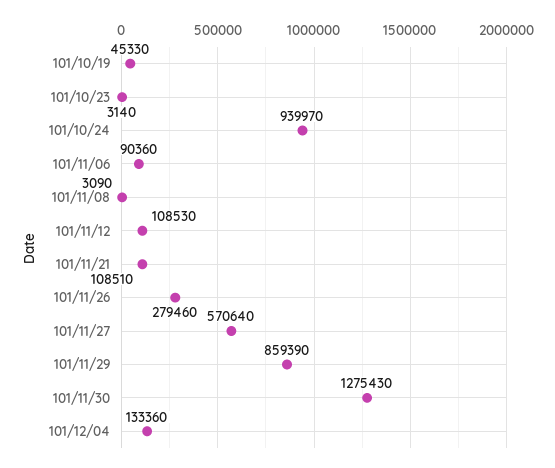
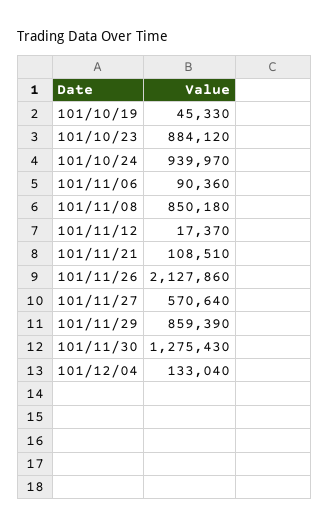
  {
    "101/10/19": 45330,
-   "101/10/23": 3140,
+   "101/10/23": 884120,
    "101/10/24": 939970,
    "101/11/06": 90360,
-   "101/11/08": 3090,
+   "101/11/08": 850180,
-   "101/11/12": 108530,
+   "101/11/12": 17370,
    "101/11/21": 108510,
-   "101/11/26": 279460,
+   "101/11/26": 2127860,
    "101/11/27": 570640,
    "101/11/29": 859390,
    "101/11/30": 1275430,
-   "101/12/04": 133360
+   "101/12/04": 133040
  }

